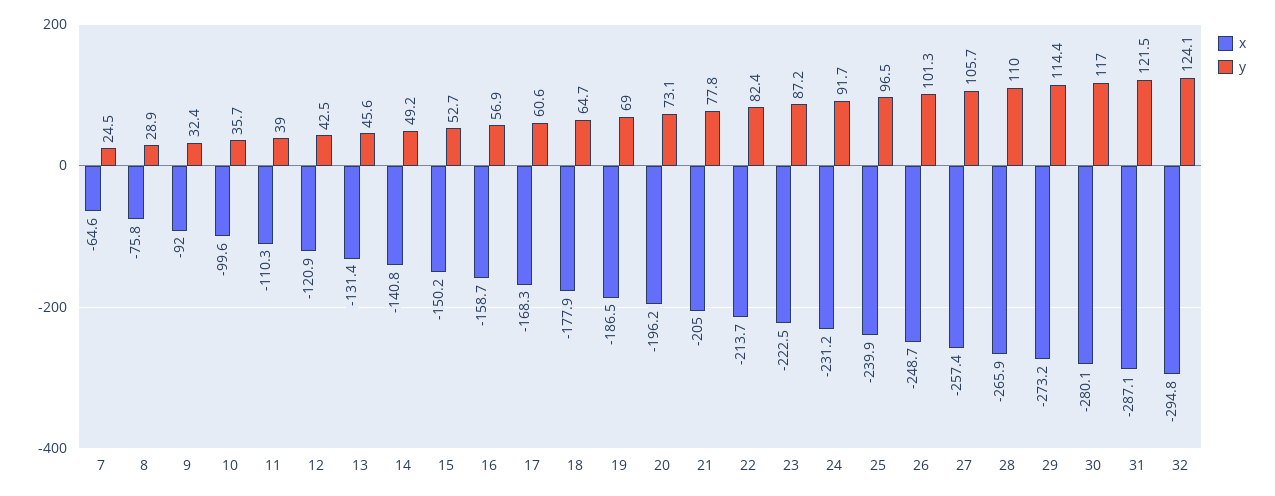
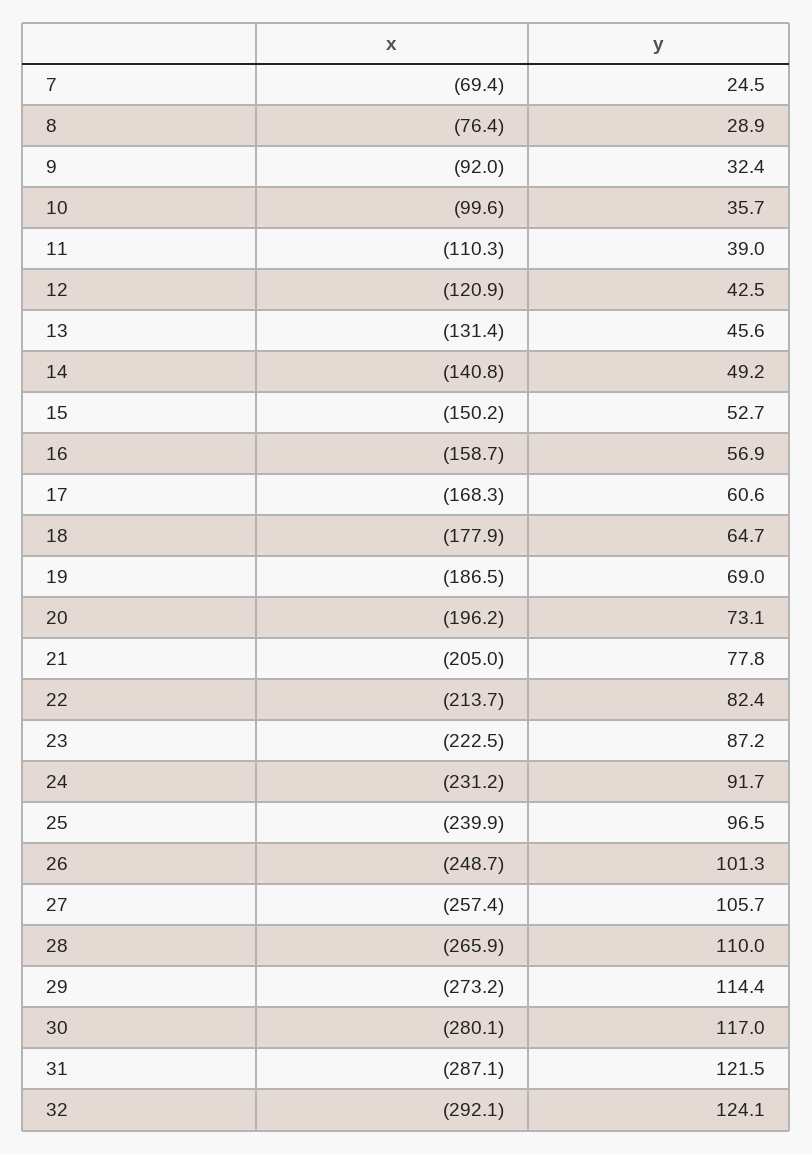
  {
    "x": {
-     "7": -64.6,
+     "7": -69.4,
-     "8": -75.8,
+     "8": -76.4,
      "9": -92,
      "10": -99.6,
      "11": -110.3,
      "12": -120.9,
      "13": -131.4,
      "14": -140.8,
      "15": -150.2,
      "16": -158.7,
      "17": -168.3,
      "18": -177.9,
      "19": -186.5,
      "20": -196.2,
      "21": -205,
      "22": -213.7,
      "23": -222.5,
      "24": -231.2,
      "25": -239.9,
      "26": -248.7,
      "27": -257.4,
      "28": -265.9,
      "29": -273.2,
      "30": -280.1,
      "31": -287.1,
-     "32": -294.8
+     "32": -292.1
    },
    "y": {
      "7": 24.5,
      "8": 28.9,
      "9": 32.4,
      "10": 35.7,
      "11": 39,
      "12": 42.5,
      "13": 45.6,
      "14": 49.2,
      "15": 52.7,
      "16": 56.9,
      "17": 60.6,
      "18": 64.7,
      "19": 69,
      "20": 73.1,
      "21": 77.8,
      "22": 82.4,
      "23": 87.2,
      "24": 91.7,
      "25": 96.5,
      "26": 101.3,
      "27": 105.7,
      "28": 110,
      "29": 114.4,
      "30": 117,
      "31": 121.5,
      "32": 124.1
    }
  }

